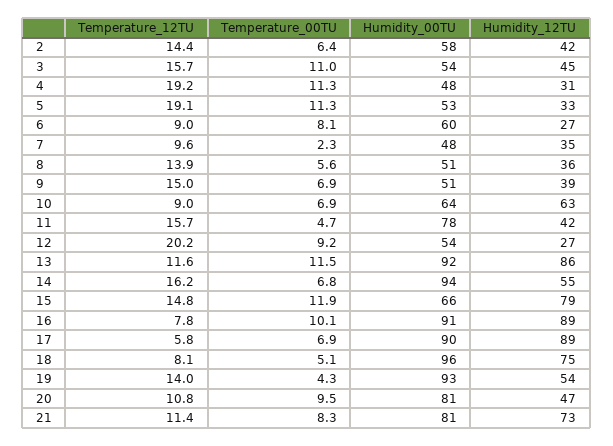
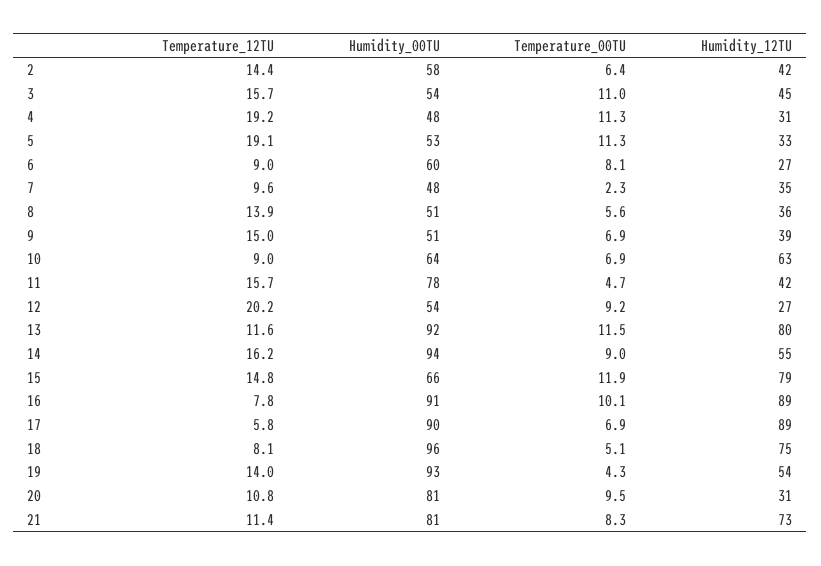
  {
    "Temperature_12TU": {
      "2": 14.4,
      "3": 15.7,
      "4": 19.2,
      "5": 19.1,
      "6": 9,
      "7": 9.6,
      "8": 13.9,
      "9": 15,
      "10": 9,
      "11": 15.7,
      "12": 20.2,
      "13": 11.6,
      "14": 16.2,
      "15": 14.8,
      "16": 7.8,
      "17": 5.8,
      "18": 8.1,
      "19": 14,
      "20": 10.8,
      "21": 11.4
    },
    "Temperature_00TU": {
      "2": 6.4,
      "3": 11,
      "4": 11.3,
      "5": 11.3,
      "6": 8.1,
      "7": 2.3,
      "8": 5.6,
      "9": 6.9,
      "10": 6.9,
      "11": 4.7,
      "12": 9.2,
      "13": 11.5,
-     "14": 6.8,
+     "14": 9,
      "15": 11.9,
      "16": 10.1,
      "17": 6.9,
      "18": 5.1,
      "19": 4.3,
      "20": 9.5,
      "21": 8.3
    },
    "Humidity_00TU": {
      "2": 58,
      "3": 54,
      "4": 48,
      "5": 53,
      "6": 60,
      "7": 48,
      "8": 51,
      "9": 51,
      "10": 64,
      "11": 78,
      "12": 54,
      "13": 92,
      "14": 94,
      "15": 66,
      "16": 91,
      "17": 90,
      "18": 96,
      "19": 93,
      "20": 81,
      "21": 81
    },
    "Humidity_12TU": {
      "2": 42,
      "3": 45,
      "4": 31,
      "5": 33,
      "6": 27,
      "7": 35,
      "8": 36,
      "9": 39,
      "10": 63,
      "11": 42,
      "12": 27,
-     "13": 86,
+     "13": 80,
      "14": 55,
      "15": 79,
      "16": 89,
      "17": 89,
      "18": 75,
      "19": 54,
-     "20": 47,
+     "20": 31,
      "21": 73
    }
  }

